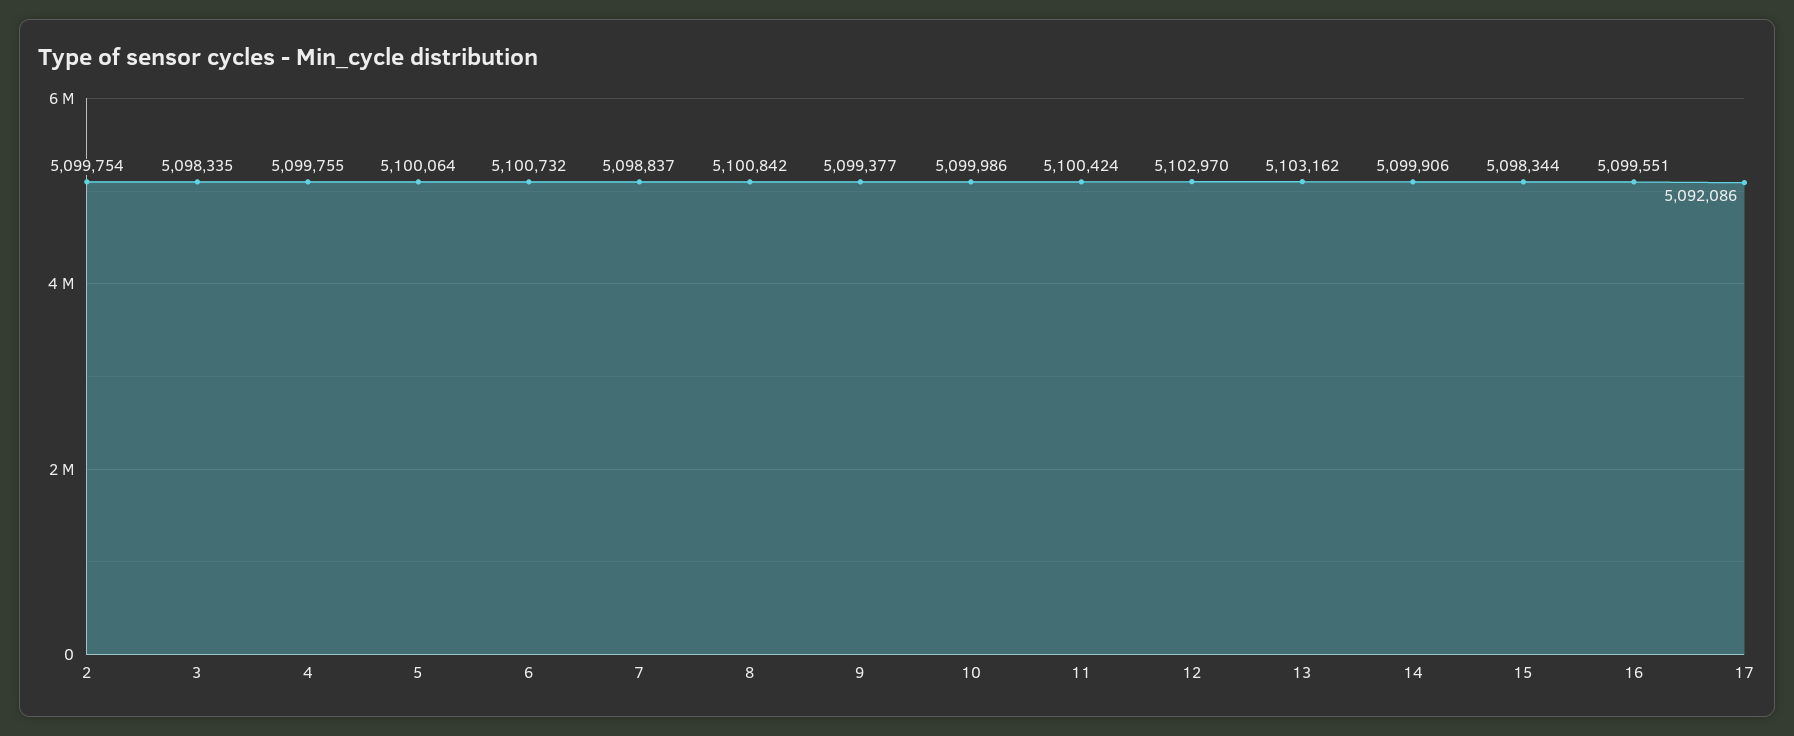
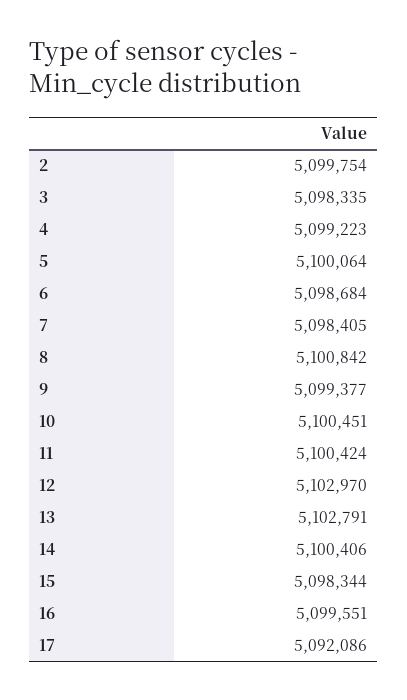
  {
    "2": 5099754,
    "3": 5098335,
-   "4": 5099755,
+   "4": 5099223,
    "5": 5100064,
-   "6": 5100732,
+   "6": 5098684,
-   "7": 5098837,
+   "7": 5098405,
    "8": 5100842,
    "9": 5099377,
-   "10": 5099986,
+   "10": 5100451,
    "11": 5100424,
    "12": 5102970,
-   "13": 5103162,
+   "13": 5102791,
-   "14": 5099906,
+   "14": 5100406,
    "15": 5098344,
    "16": 5099551,
    "17": 5092086
  }

